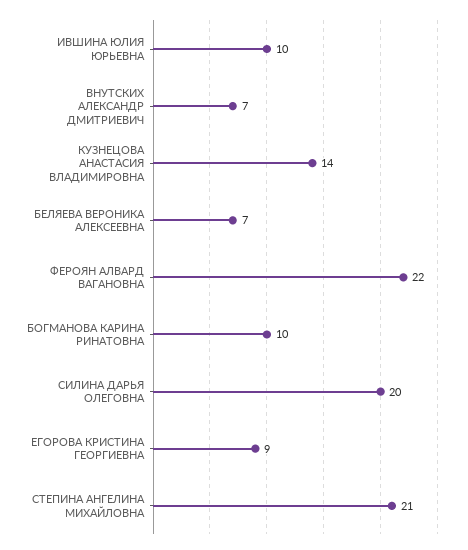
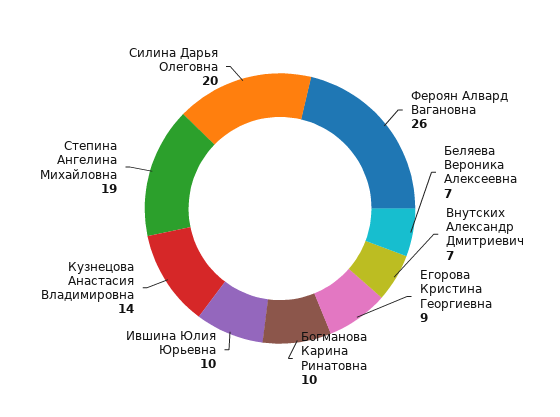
  {
    "ИВШИНА ЮЛИЯ ЮРЬЕВНА": 10,
    "ВНУТСКИХ АЛЕКСАНДР ДМИТРИЕВИЧ": 7,
    "КУЗНЕЦОВА АНАСТАСИЯ ВЛАДИМИРОВНА": 14,
    "БЕЛЯЕВА ВЕРОНИКА АЛЕКСЕЕВНА": 7,
-   "ФЕРОЯН АЛВАРД ВАГАНОВНА": 22,
+   "ФЕРОЯН АЛВАРД ВАГАНОВНА": 26,
    "БОГМАНОВА КАРИНА РИНАТОВНА": 10,
    "СИЛИНА ДАРЬЯ ОЛЕГОВНА": 20,
    "ЕГОРОВА КРИСТИНА ГЕОРГИЕВНА": 9,
-   "СТЕПИНА АНГЕЛИНА МИХАЙЛОВНА": 21
+   "СТЕПИНА АНГЕЛИНА МИХАЙЛОВНА": 19
  }

